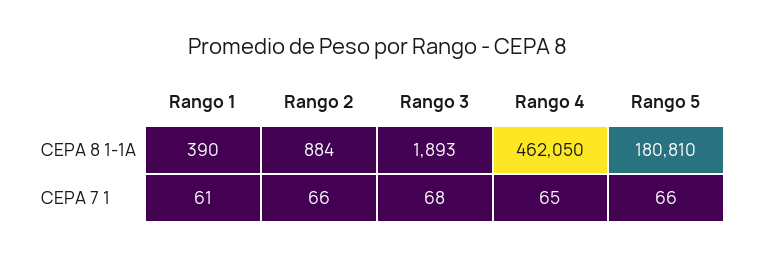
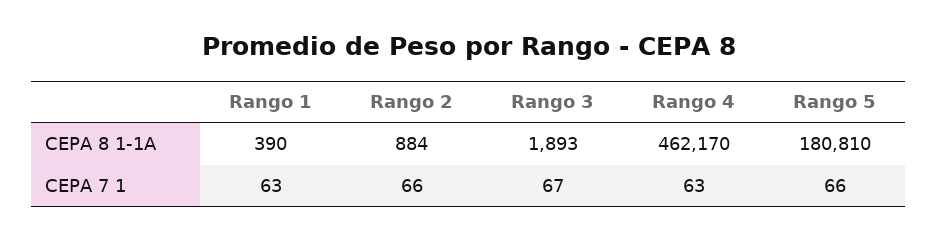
  {
    "Rango 1": {
      "CEPA 8 1-1A": 390,
-     "CEPA 7 1": 61
+     "CEPA 7 1": 63
    },
    "Rango 2": {
      "CEPA 8 1-1A": 884,
      "CEPA 7 1": 66
    },
    "Rango 3": {
      "CEPA 8 1-1A": 1893,
-     "CEPA 7 1": 68
+     "CEPA 7 1": 67
    },
    "Rango 4": {
-     "CEPA 8 1-1A": 462050,
+     "CEPA 8 1-1A": 462170,
-     "CEPA 7 1": 65
+     "CEPA 7 1": 63
    },
    "Rango 5": {
      "CEPA 8 1-1A": 180810,
      "CEPA 7 1": 66
    }
  }

